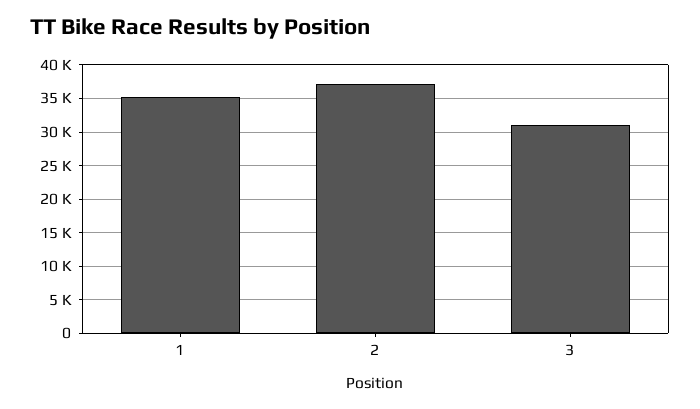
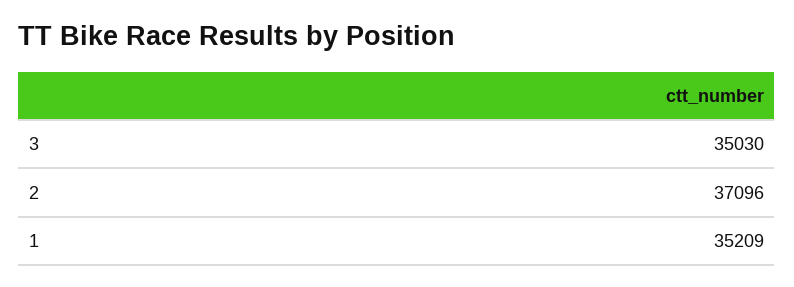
  {
    "1": 35209,
    "2": 37096,
-   "3": 31000
+   "3": 35030
  }

